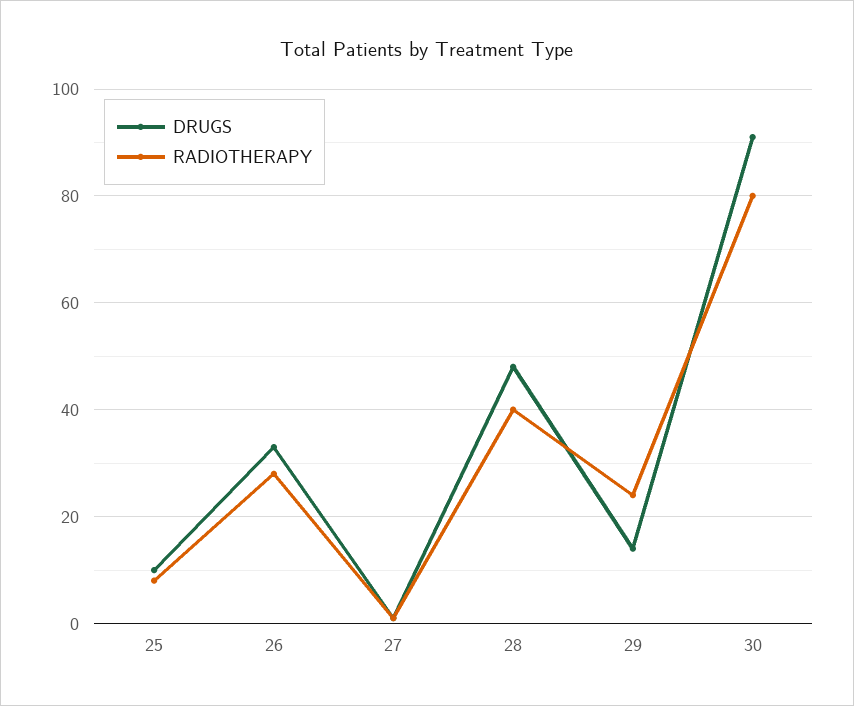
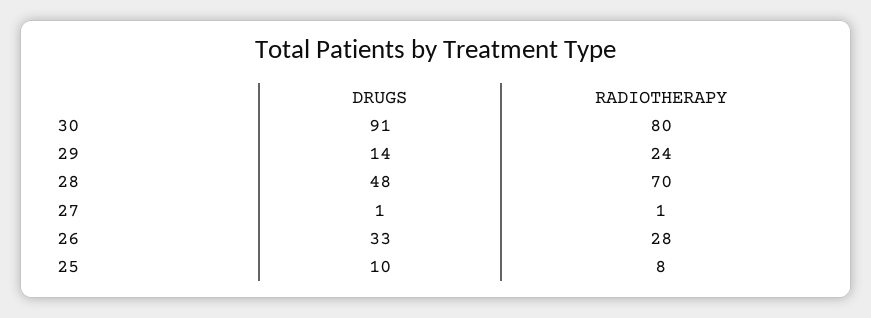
  {
    "DRUGS": {
      "25": 10,
      "26": 33,
      "27": 1,
      "28": 48,
      "29": 14,
      "30": 91
    },
    "RADIOTHERAPY": {
      "25": 8,
      "26": 28,
      "27": 1,
-     "28": 40,
+     "28": 70,
      "29": 24,
      "30": 80
    }
  }

